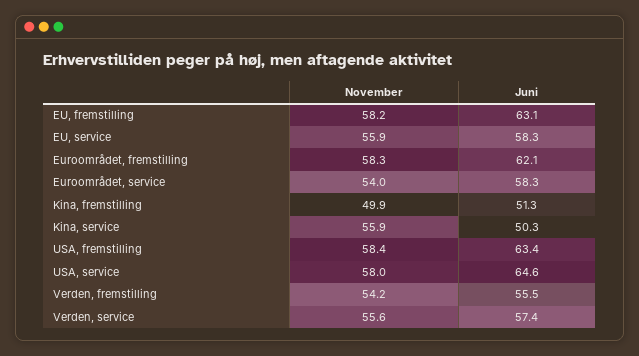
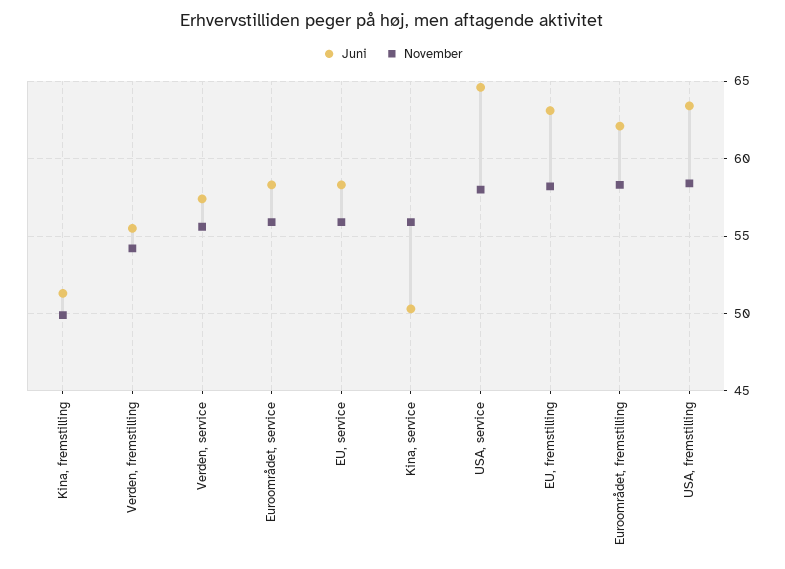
  {
    "November": {
      "EU, fremstilling": 58.2,
      "EU, service": 55.9,
      "Euroområdet, fremstilling": 58.3,
-     "Euroområdet, service": 54,
+     "Euroområdet, service": 56,
      "Kina, fremstilling": 49.9,
      "Kina, service": 55.9,
      "USA, fremstilling": 58.4,
      "USA, service": 58,
      "Verden, fremstilling": 54.2,
      "Verden, service": 55.6
    },
    "Juni": {
      "EU, fremstilling": 63.1,
      "EU, service": 58.3,
      "Euroområdet, fremstilling": 62.1,
      "Euroområdet, service": 58.3,
      "Kina, fremstilling": 51.3,
      "Kina, service": 50.3,
      "USA, fremstilling": 63.4,
      "USA, service": 64.6,
      "Verden, fremstilling": 55.5,
      "Verden, service": 57.4
    }
  }

